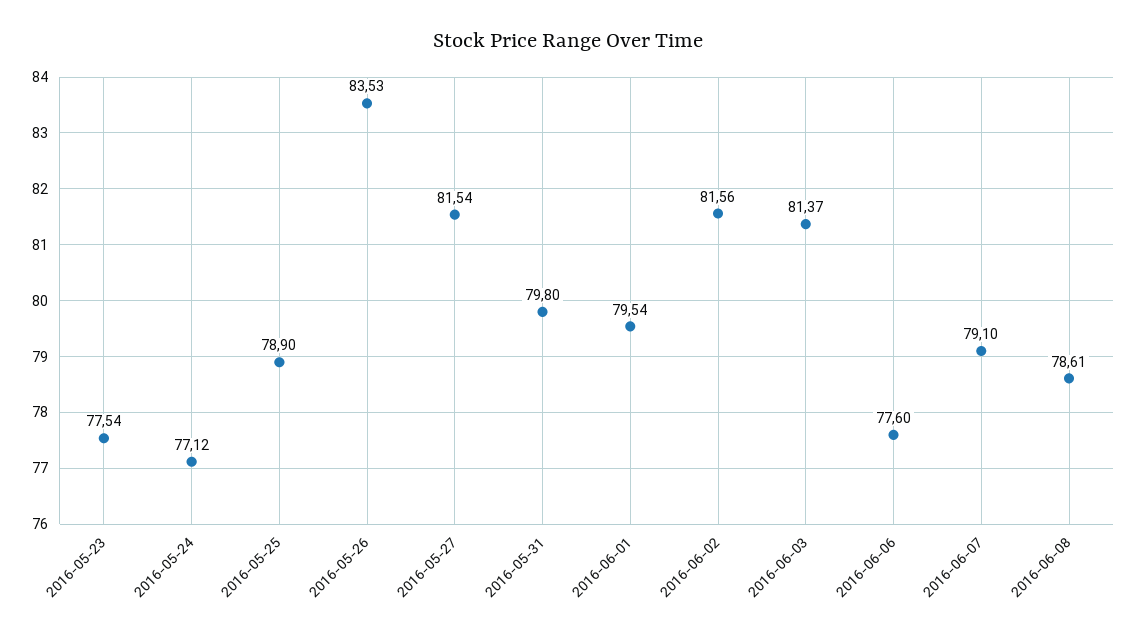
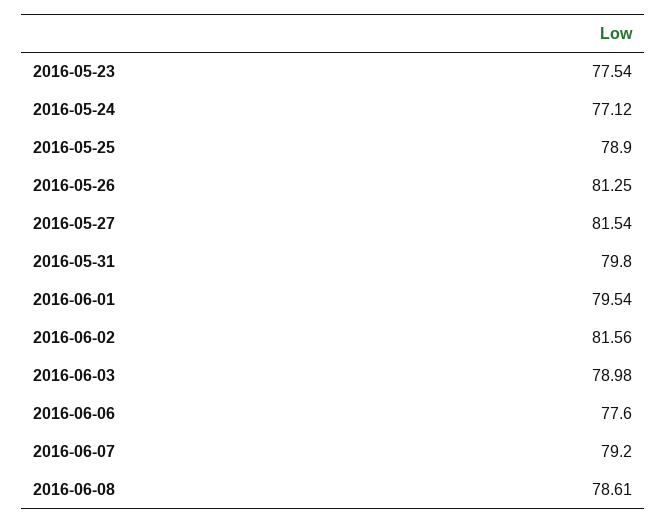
  {
    "2016-05-23": 77.54,
    "2016-05-24": 77.12,
    "2016-05-25": 78.9,
-   "2016-05-26": 83.53,
+   "2016-05-26": 81.25,
    "2016-05-27": 81.54,
    "2016-05-31": 79.8,
    "2016-06-01": 79.54,
    "2016-06-02": 81.56,
-   "2016-06-03": 81.37,
+   "2016-06-03": 78.98,
    "2016-06-06": 77.6,
-   "2016-06-07": 79.1,
+   "2016-06-07": 79.2,
    "2016-06-08": 78.61
  }

